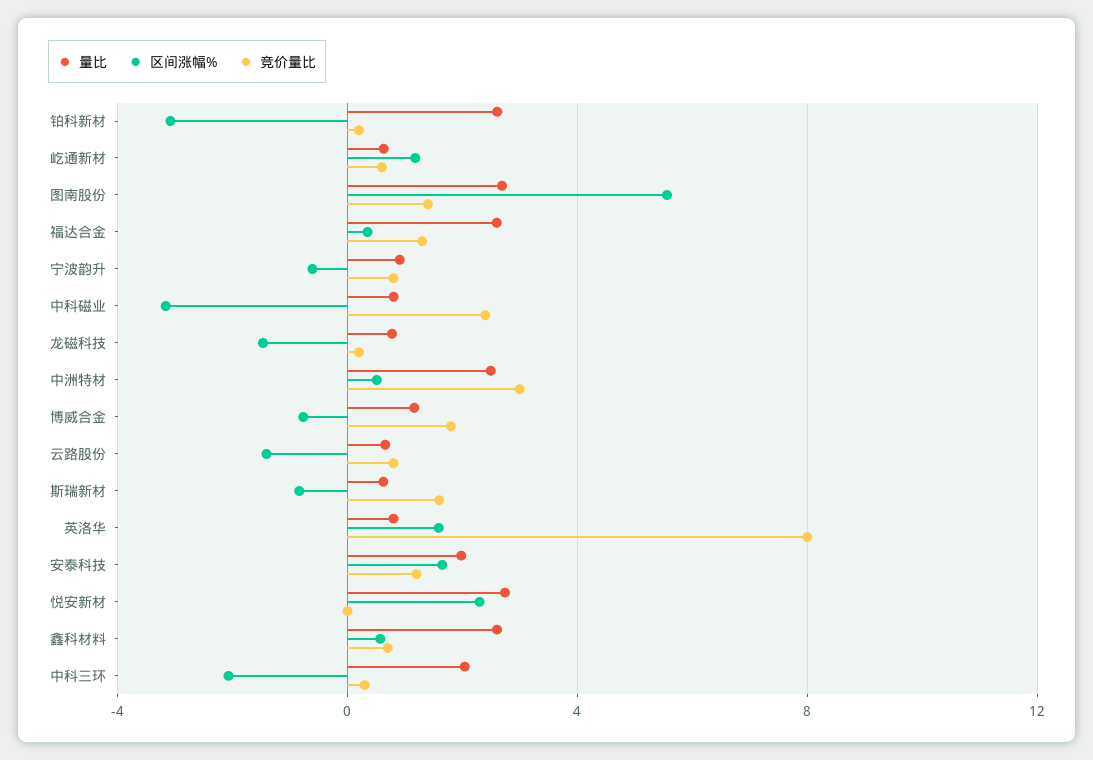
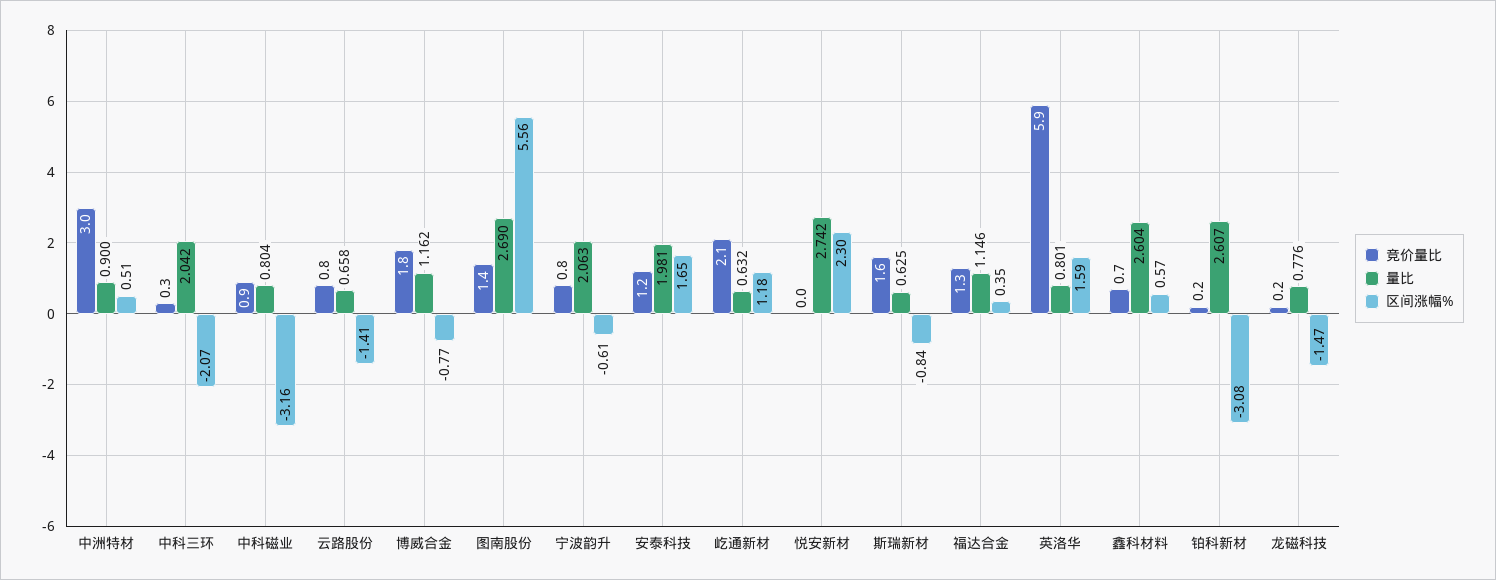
  {
    "量比": {
      "铂科新材": 2.607,
      "屹通新材": 0.632,
      "图南股份": 2.69,
-     "福达合金": 2.5,
+     "福达合金": 1.146,
-     "宁波韵升": 1,
+     "宁波韵升": 2.063,
      "中科磁业": 0.804,
      "龙磁科技": 0.776,
-     "中洲特材": 2.5,
+     "中洲特材": 0.9,
      "博威合金": 1.162,
      "云路股份": 0.658,
      "斯瑞新材": 0.625,
      "英洛华": 0.801,
      "安泰科技": 1.981,
      "悦安新材": 2.742,
      "鑫科材料": 2.604,
      "中科三环": 2.042
    },
    "区间涨幅%": {
      "铂科新材": -3.08,
      "屹通新材": 1.18,
      "图南股份": 5.56,
      "福达合金": 0.35,
      "宁波韵升": -0.61,
      "中科磁业": -3.16,
      "龙磁科技": -1.47,
      "中洲特材": 0.51,
      "博威合金": -0.77,
      "云路股份": -1.41,
      "斯瑞新材": -0.84,
      "英洛华": 1.59,
      "安泰科技": 1.65,
      "悦安新材": 2.3,
      "鑫科材料": 0.57,
      "中科三环": -2.07
    },
    "竞价量比": {
      "铂科新材": 0.2,
-     "屹通新材": 0.5,
+     "屹通新材": 2.1,
      "图南股份": 1.4,
      "福达合金": 1.3,
      "宁波韵升": 0.8,
-     "中科磁业": 2.5,
+     "中科磁业": 0.9,
      "龙磁科技": 0.2,
      "中洲特材": 3,
      "博威合金": 1.8,
      "云路股份": 0.8,
      "斯瑞新材": 1.6,
-     "英洛华": 8,
+     "英洛华": 5.9,
      "安泰科技": 1.2,
      "悦安新材": 0,
      "鑫科材料": 0.7,
      "中科三环": 0.3
    }
  }

